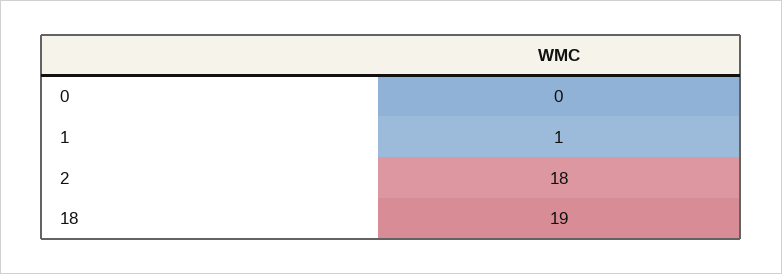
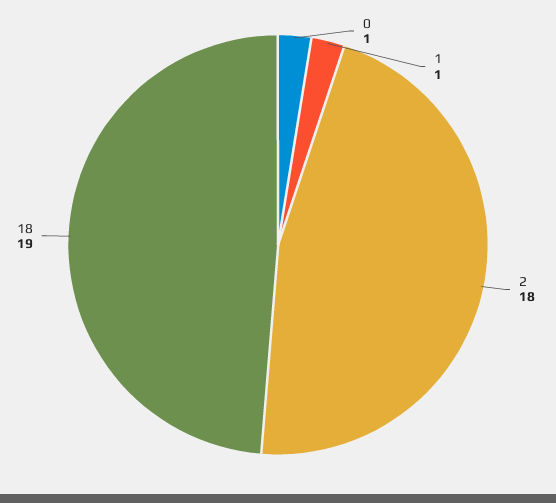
  {
-   "0": 0,
+   "0": 1,
    "1": 1,
    "2": 18,
    "18": 19
  }

